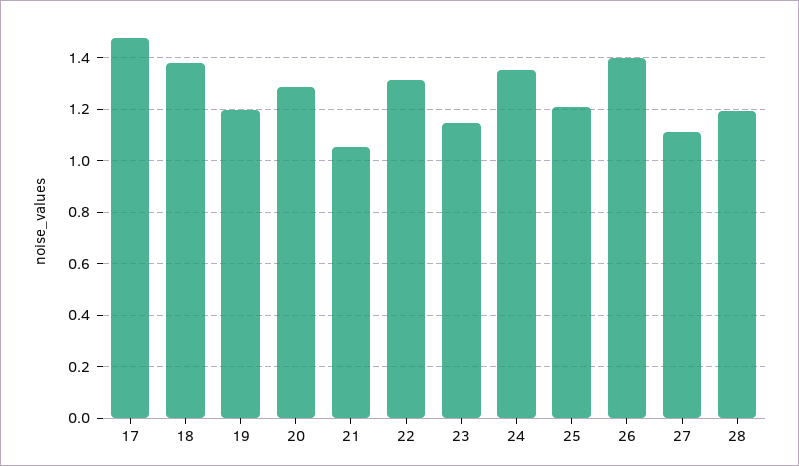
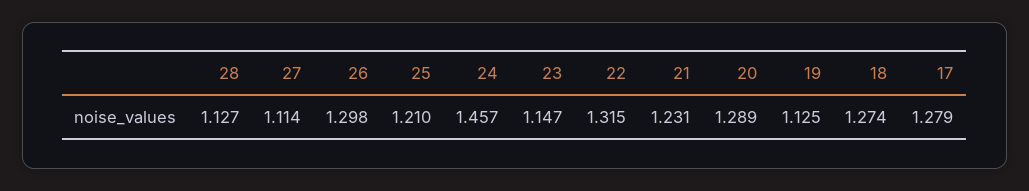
  {
-   "17": 1.475,
+   "17": 1.279,
-   "18": 1.375,
+   "18": 1.274,
-   "19": 1.2,
+   "19": 1.125,
    "20": 1.289,
-   "21": 1.05,
+   "21": 1.231,
    "22": 1.315,
    "23": 1.147,
-   "24": 1.35,
+   "24": 1.457,
    "25": 1.21,
-   "26": 1.4,
+   "26": 1.298,
    "27": 1.114,
-   "28": 1.2
+   "28": 1.127
  }

